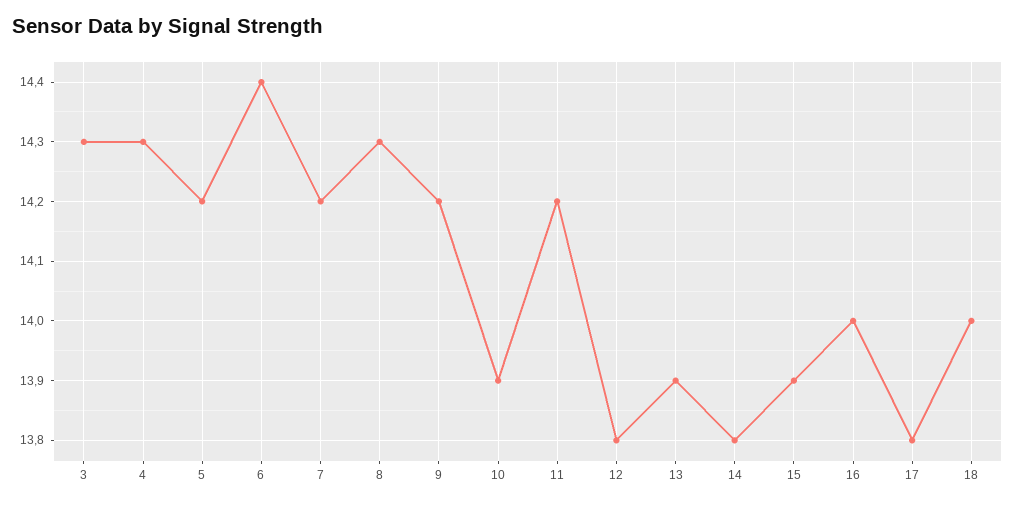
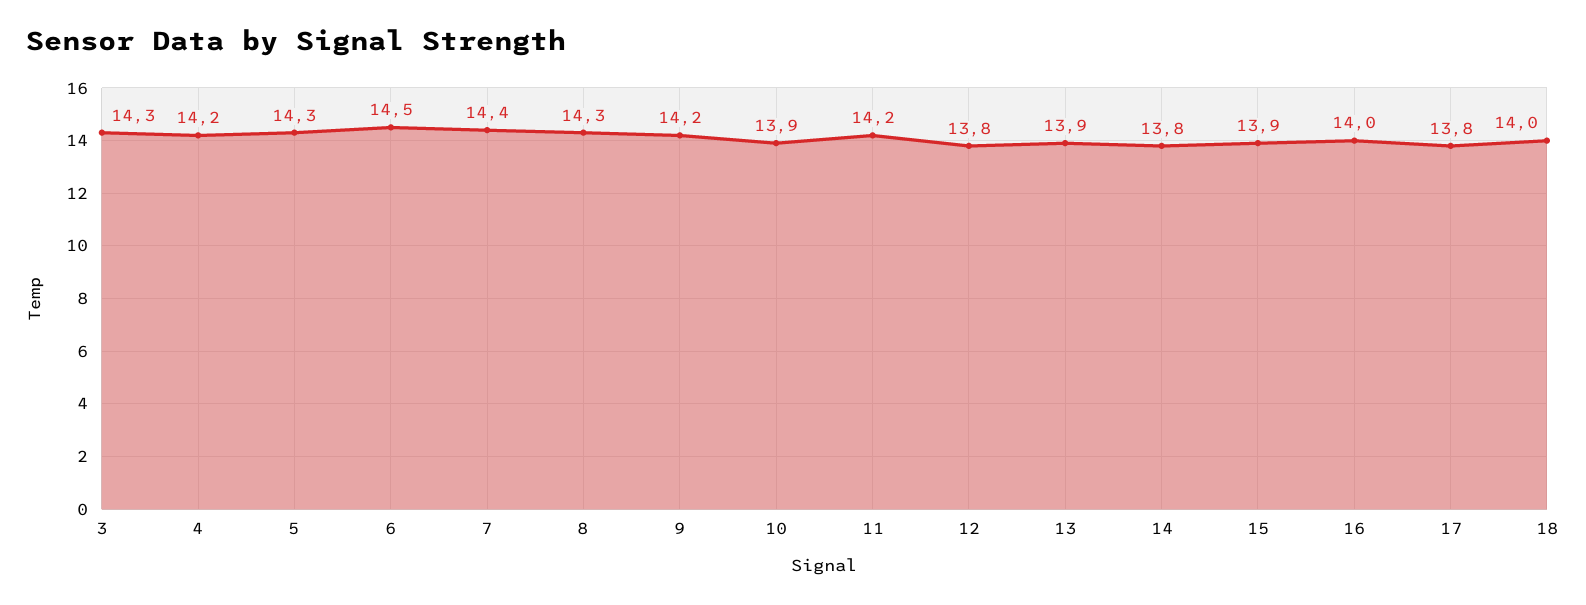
  {
    "3": 14.3,
-   "4": 14.3,
+   "4": 14.2,
-   "5": 14.2,
+   "5": 14.3,
-   "6": 14.4,
+   "6": 14.5,
-   "7": 14.2,
+   "7": 14.4,
    "8": 14.3,
    "9": 14.2,
    "10": 13.9,
    "11": 14.2,
    "12": 13.8,
    "13": 13.9,
    "14": 13.8,
    "15": 13.9,
    "16": 14,
    "17": 13.8,
    "18": 14
  }

